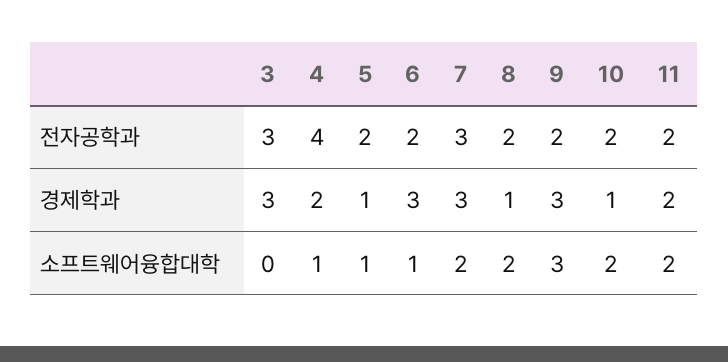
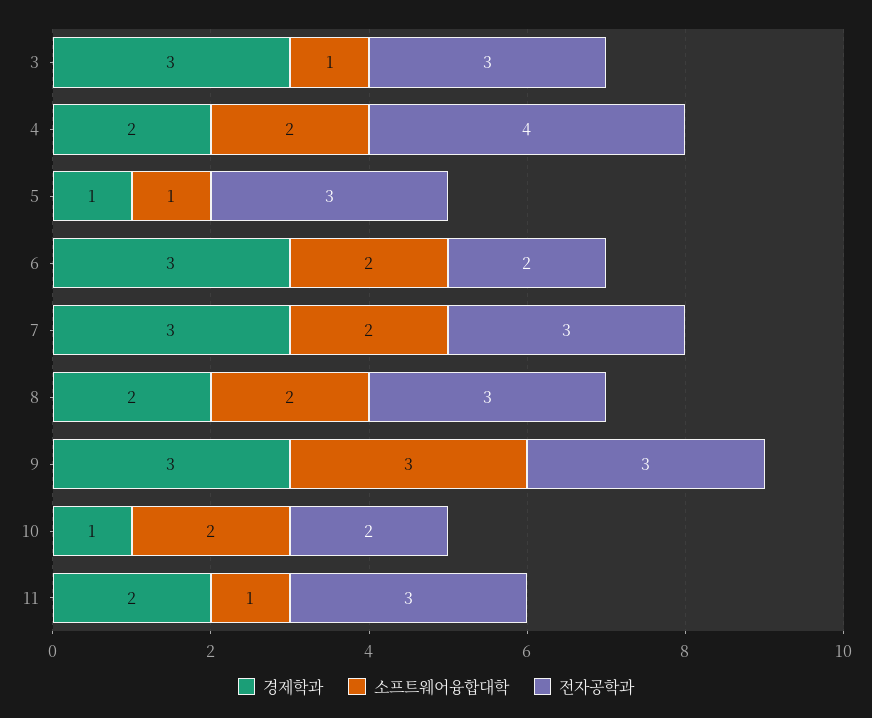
  {
    "전자공학과": {
      "3": 3,
      "4": 4,
-     "5": 2,
+     "5": 3,
      "6": 2,
      "7": 3,
-     "8": 2,
+     "8": 3,
-     "9": 2,
+     "9": 3,
      "10": 2,
-     "11": 2
+     "11": 3
    },
    "경제학과": {
      "3": 3,
      "4": 2,
      "5": 1,
      "6": 3,
      "7": 3,
-     "8": 1,
+     "8": 2,
      "9": 3,
      "10": 1,
      "11": 2
    },
    "소프트웨어융합대학": {
-     "3": 0,
+     "3": 1,
-     "4": 1,
+     "4": 2,
      "5": 1,
-     "6": 1,
+     "6": 2,
      "7": 2,
      "8": 2,
      "9": 3,
      "10": 2,
-     "11": 2
+     "11": 1
    }
  }

